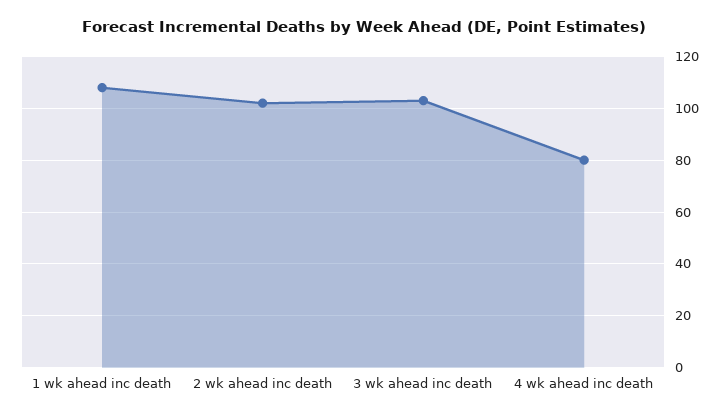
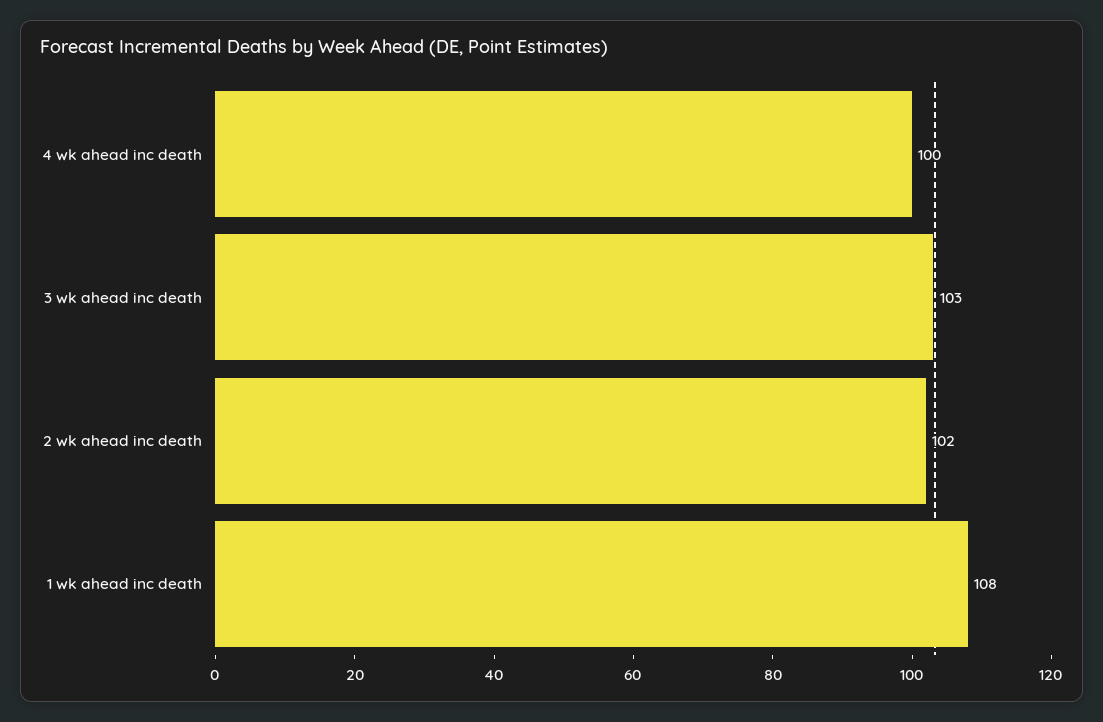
  {
    "1 wk ahead inc death": 108,
    "2 wk ahead inc death": 102,
    "3 wk ahead inc death": 103,
-   "4 wk ahead inc death": 80
+   "4 wk ahead inc death": 100
  }

